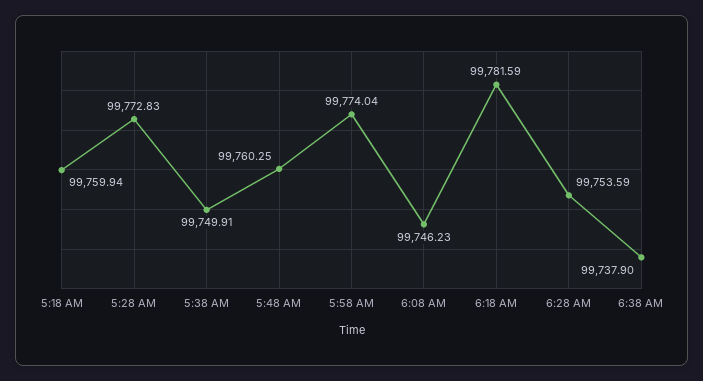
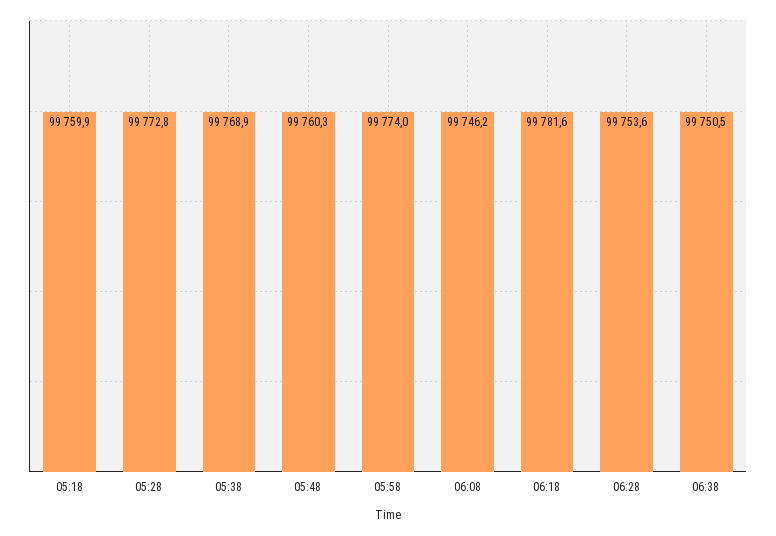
  {
    "5:18 AM": 99759.94,
    "5:28 AM": 99772.83,
-   "5:38 AM": 99749.91,
+   "5:38 AM": 99768.9,
    "5:48 AM": 99760.25,
    "5:58 AM": 99774.04,
    "6:08 AM": 99746.23,
    "6:18 AM": 99781.59,
    "6:28 AM": 99753.59,
-   "6:38 AM": 99737.9
+   "6:38 AM": 99750.5
  }

